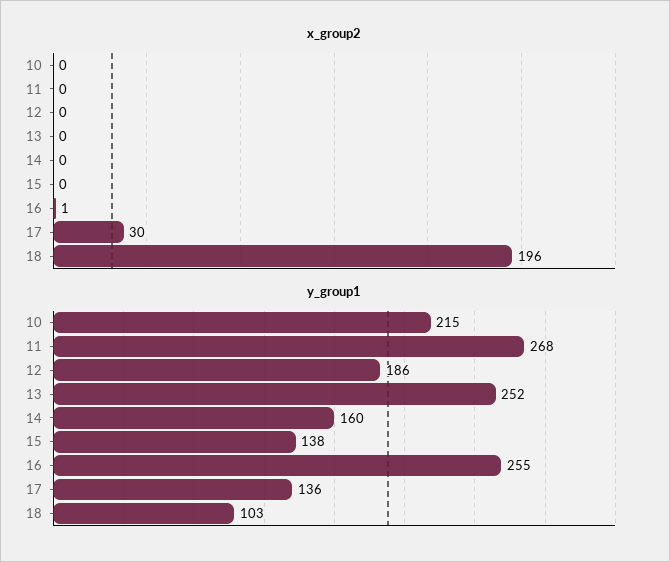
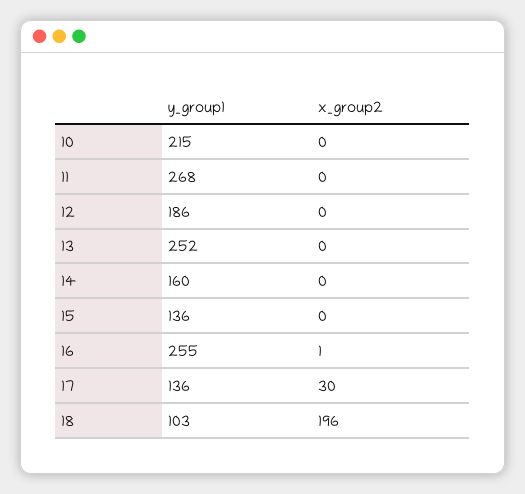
  {
    "x_group2": {
      "10": 0,
      "11": 0,
      "12": 0,
      "13": 0,
      "14": 0,
      "15": 0,
      "16": 1,
      "17": 30,
      "18": 196
    },
    "y_group1": {
      "10": 215,
      "11": 268,
      "12": 186,
      "13": 252,
      "14": 160,
-     "15": 138,
+     "15": 136,
      "16": 255,
      "17": 136,
      "18": 103
    }
  }

